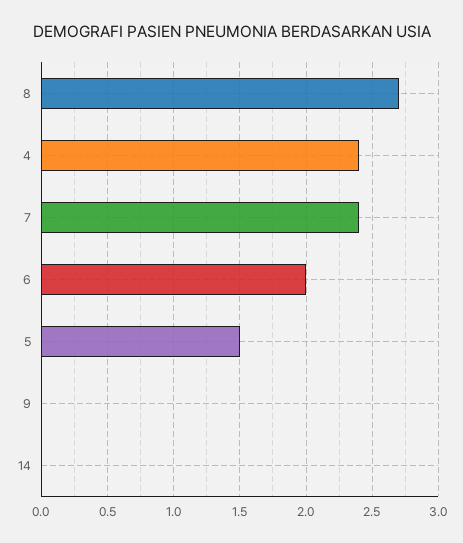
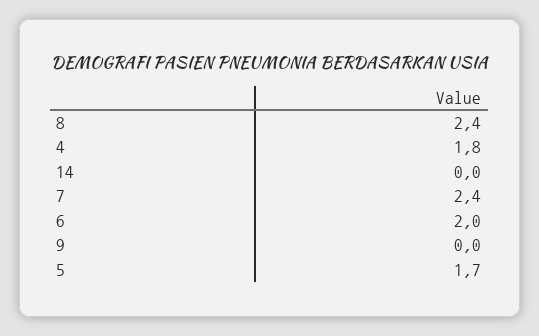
  {
-   "8": 2.7,
+   "8": 2.4,
-   "4": 2.4,
+   "4": 1.8,
    "7": 2.4,
    "6": 2,
-   "5": 1.5,
+   "5": 1.7,
    "9": 0,
    "14": 0
  }

